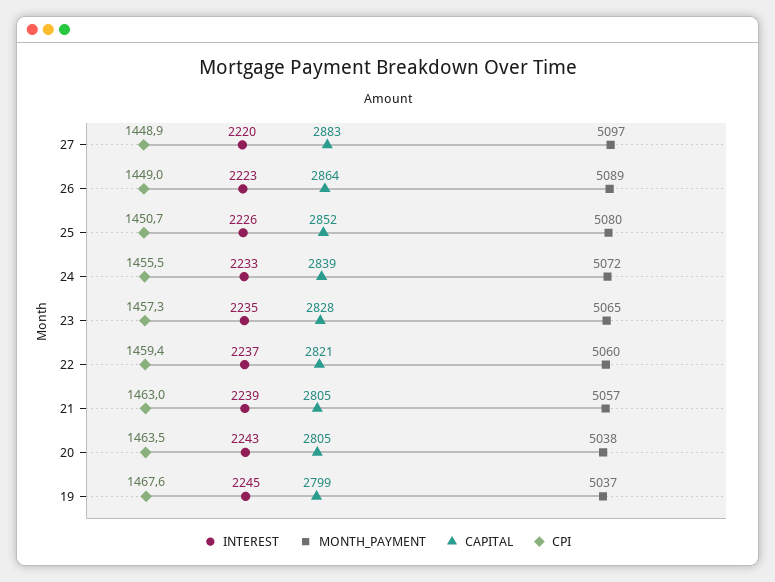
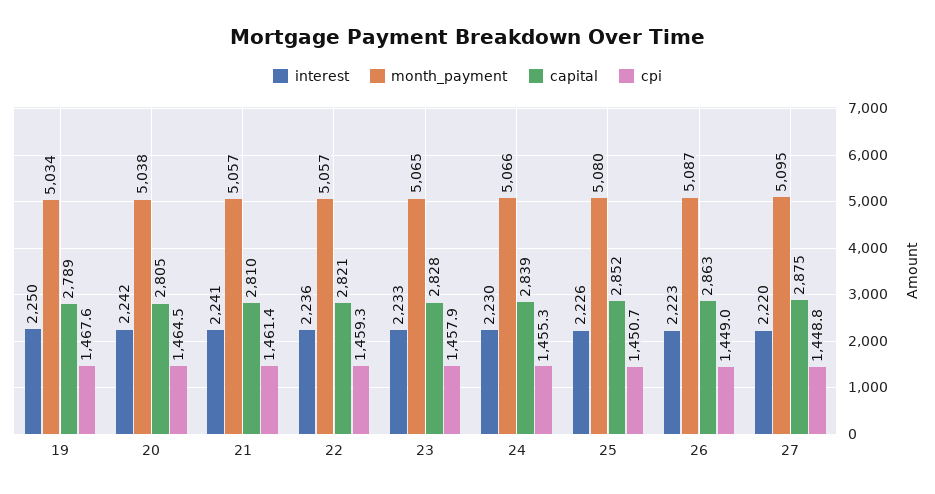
  {
    "INTEREST": {
      "27": 2220,
      "26": 2223,
      "25": 2226,
-     "24": 2233,
+     "24": 2230,
-     "23": 2235,
+     "23": 2233,
-     "22": 2237,
+     "22": 2236,
-     "21": 2239,
+     "21": 2241,
-     "20": 2243,
+     "20": 2242,
-     "19": 2245
+     "19": 2250
    },
    "MONTH_PAYMENT": {
-     "27": 5097,
+     "27": 5095,
-     "26": 5089,
+     "26": 5087,
      "25": 5080,
-     "24": 5072,
+     "24": 5066,
      "23": 5065,
-     "22": 5060,
+     "22": 5057,
      "21": 5057,
      "20": 5038,
-     "19": 5037
+     "19": 5034
    },
    "CAPITAL": {
-     "27": 2883,
+     "27": 2875,
-     "26": 2864,
+     "26": 2863,
      "25": 2852,
      "24": 2839,
      "23": 2828,
      "22": 2821,
-     "21": 2805,
+     "21": 2810,
      "20": 2805,
-     "19": 2799
+     "19": 2789
    },
    "CPI": {
-     "27": 1448.9,
+     "27": 1448.8,
      "26": 1449,
      "25": 1450.7,
-     "24": 1455.5,
+     "24": 1455.3,
-     "23": 1457.3,
+     "23": 1457.9,
-     "22": 1459.4,
+     "22": 1459.3,
-     "21": 1463,
+     "21": 1461.4,
-     "20": 1463.5,
+     "20": 1464.5,
      "19": 1467.6
    }
  }

